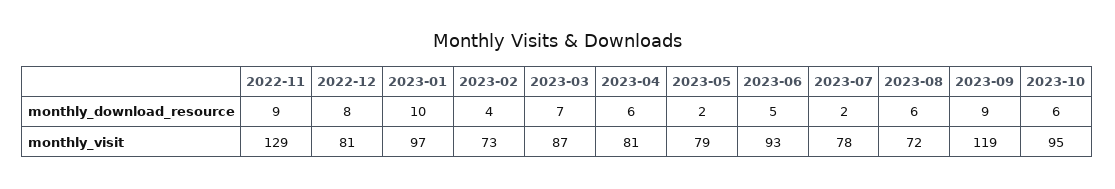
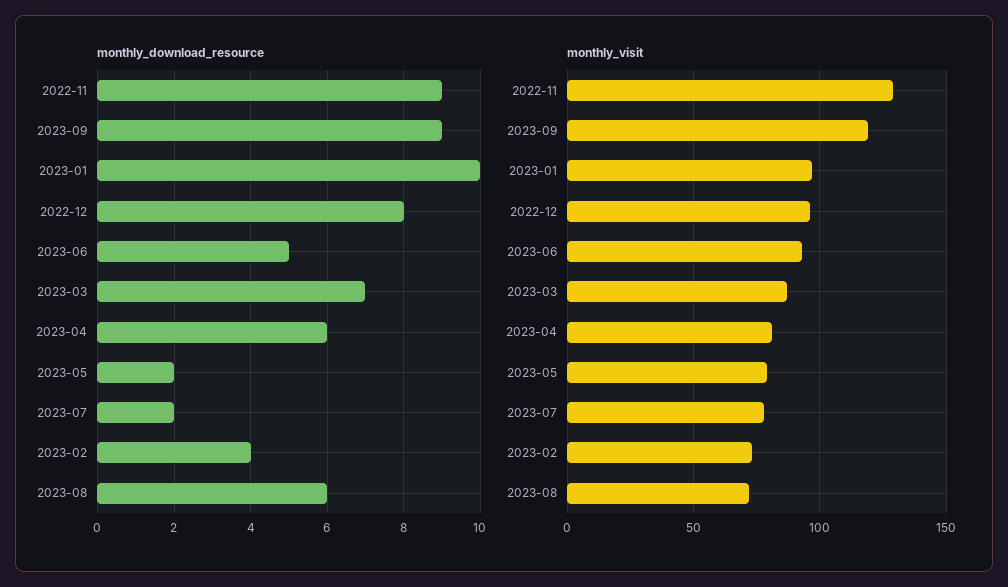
  {
    "monthly_download_resource": {
      "2022-11": 9,
      "2022-12": 8,
      "2023-01": 10,
      "2023-02": 4,
      "2023-03": 7,
      "2023-04": 6,
      "2023-05": 2,
      "2023-06": 5,
      "2023-07": 2,
      "2023-08": 6,
-     "2023-09": 9,
+     "2023-09": 9
-     "2023-10": 6
    },
    "monthly_visit": {
      "2022-11": 129,
-     "2022-12": 81,
+     "2022-12": 95,
      "2023-01": 97,
      "2023-02": 73,
      "2023-03": 87,
      "2023-04": 81,
      "2023-05": 79,
      "2023-06": 93,
      "2023-07": 78,
      "2023-08": 72,
-     "2023-09": 119,
+     "2023-09": 119
-     "2023-10": 95
    }
  }

